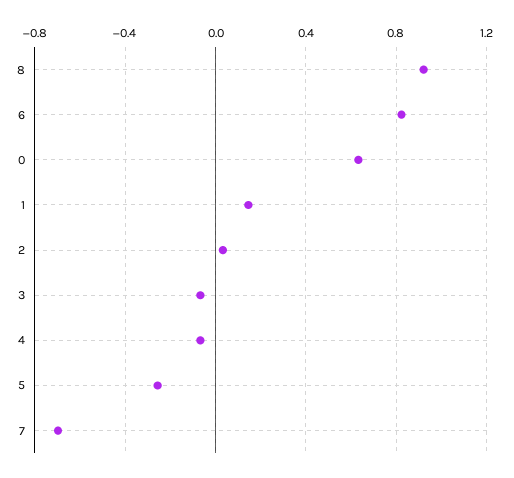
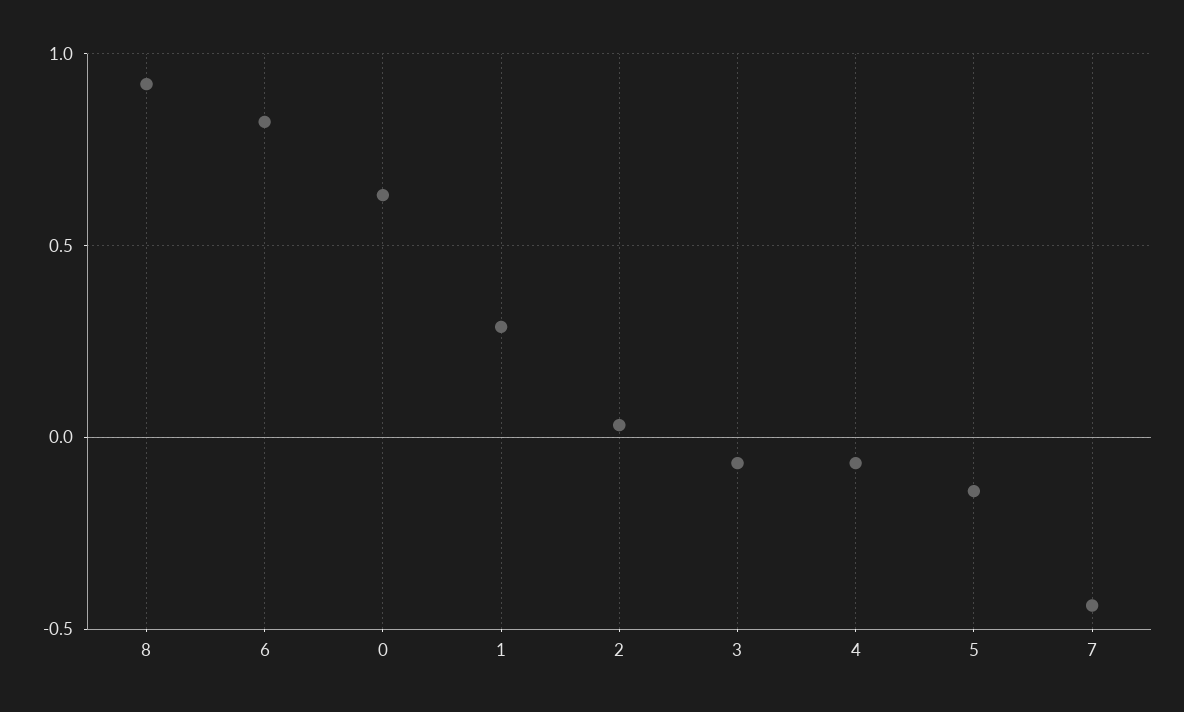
  {
    "8": 0.9,
    "6": 0.8,
    "0": 0.65,
-   "1": 0.15,
+   "1": 0.3,
    "2": 0.05,
    "3": -0.05,
    "4": -0.05,
-   "5": -0.25,
+   "5": -0.15,
-   "7": -0.7
+   "7": -0.45
  }

